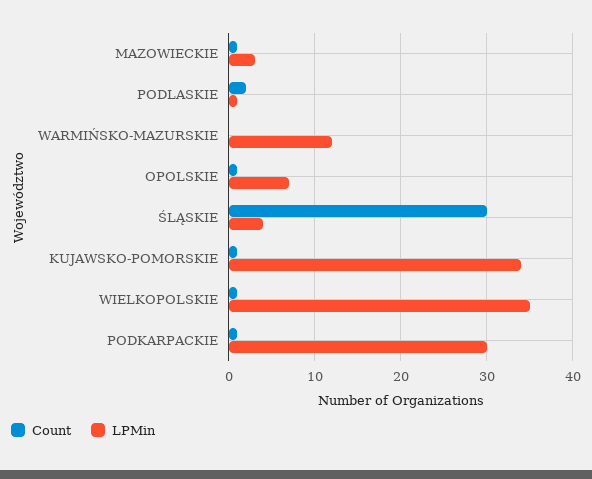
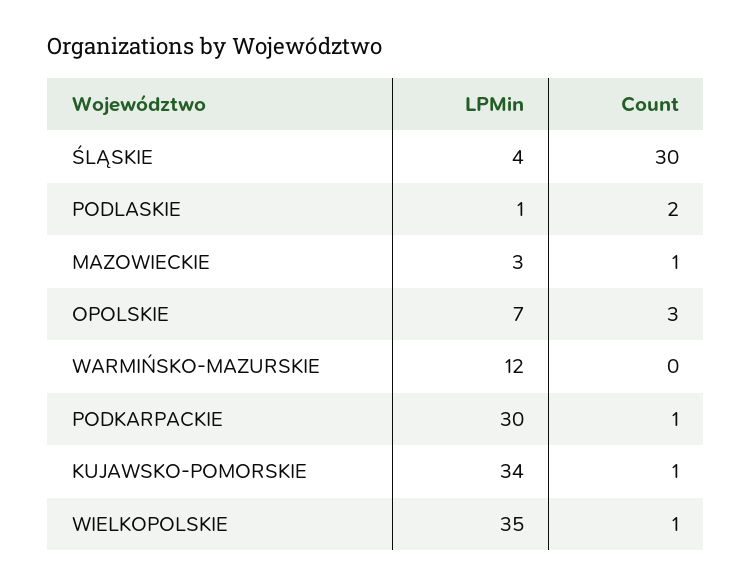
  {
    "Count": {
      "MAZOWIECKIE": 1,
      "PODLASKIE": 2,
      "WARMIŃSKO-MAZURSKIE": 0,
-     "OPOLSKIE": 1,
+     "OPOLSKIE": 3,
      "ŚLĄSKIE": 30,
      "KUJAWSKO-POMORSKIE": 1,
      "WIELKOPOLSKIE": 1,
      "PODKARPACKIE": 1
    },
    "LPMin": {
      "MAZOWIECKIE": 3,
      "PODLASKIE": 1,
      "WARMIŃSKO-MAZURSKIE": 12,
      "OPOLSKIE": 7,
      "ŚLĄSKIE": 4,
      "KUJAWSKO-POMORSKIE": 34,
      "WIELKOPOLSKIE": 35,
      "PODKARPACKIE": 30
    }
  }

